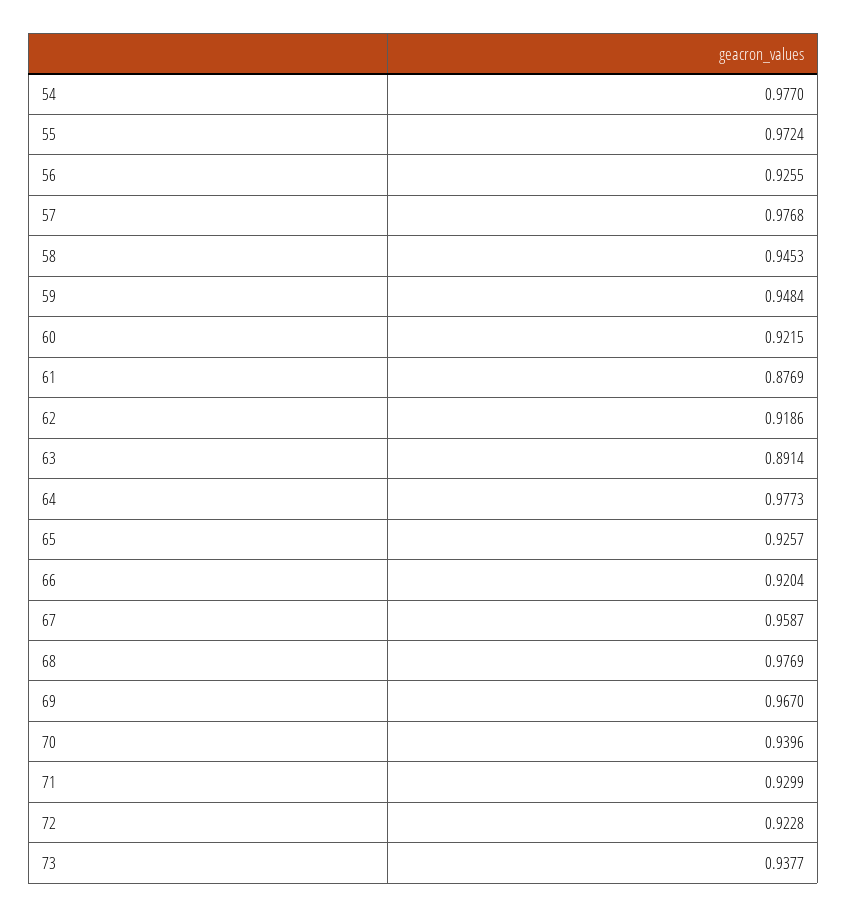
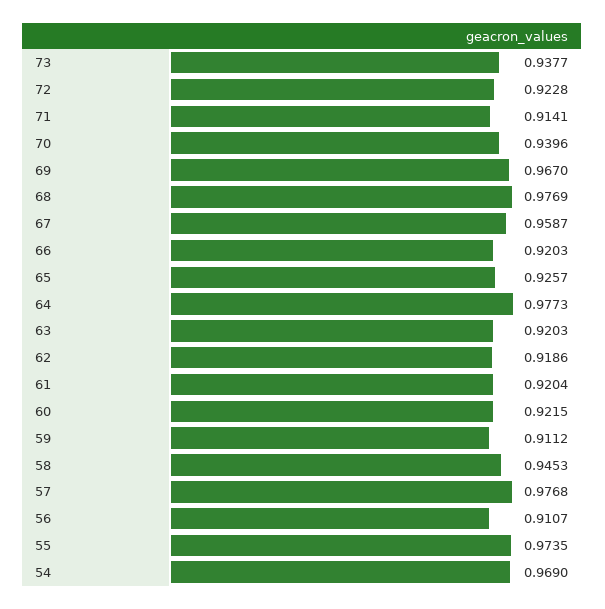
  {
-   "54": 0.977,
+   "54": 0.969,
-   "55": 0.9724,
+   "55": 0.9735,
-   "56": 0.9255,
+   "56": 0.9107,
    "57": 0.9768,
    "58": 0.9453,
-   "59": 0.9484,
+   "59": 0.9112,
    "60": 0.9215,
-   "61": 0.8769,
+   "61": 0.9204,
    "62": 0.9186,
-   "63": 0.8914,
+   "63": 0.9203,
    "64": 0.9773,
    "65": 0.9257,
-   "66": 0.9204,
+   "66": 0.9203,
    "67": 0.9587,
    "68": 0.9769,
    "69": 0.967,
    "70": 0.9396,
-   "71": 0.9299,
+   "71": 0.9141,
    "72": 0.9228,
    "73": 0.9377
  }

